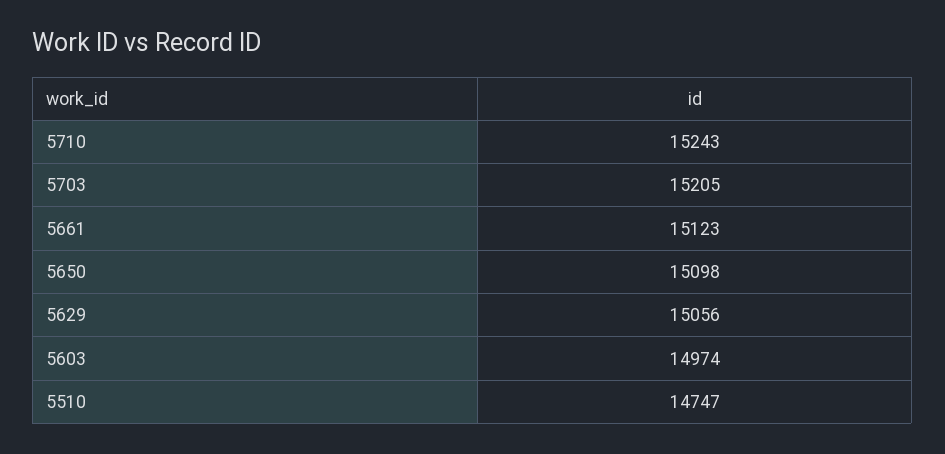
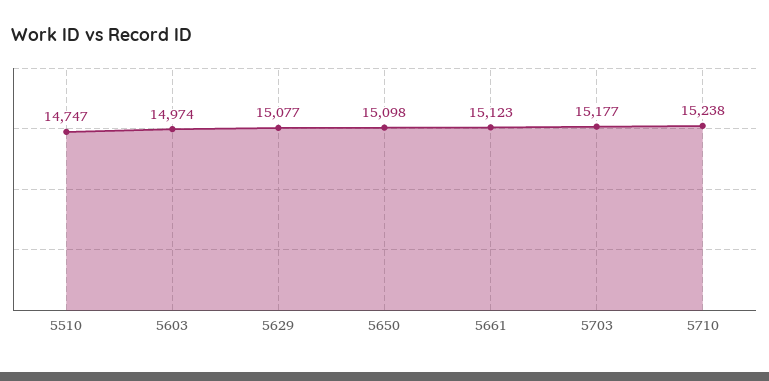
  {
-   "5710": 15243,
+   "5710": 15238,
-   "5703": 15205,
+   "5703": 15177,
    "5661": 15123,
    "5650": 15098,
-   "5629": 15056,
+   "5629": 15077,
    "5603": 14974,
    "5510": 14747
  }

